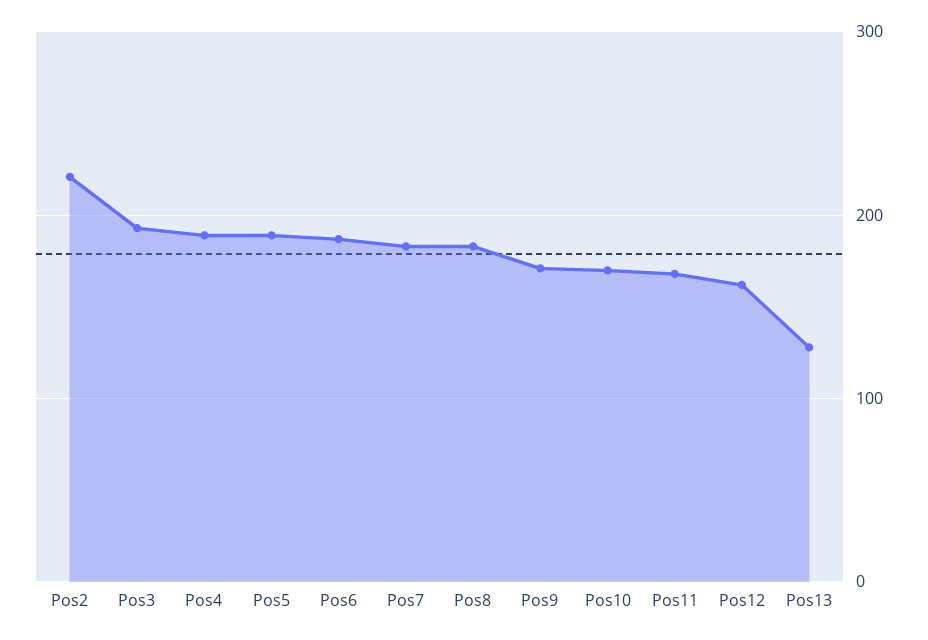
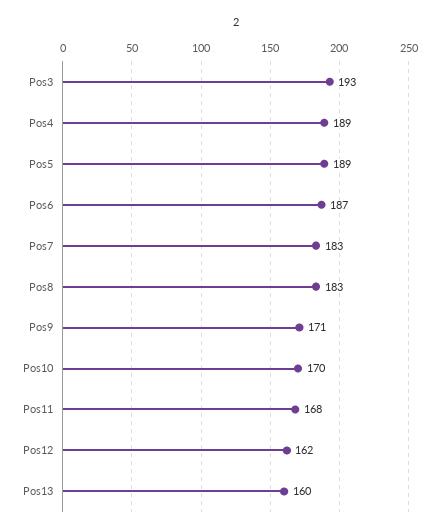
  {
-   "Pos2": 220,
    "Pos3": 193,
    "Pos4": 189,
    "Pos5": 189,
    "Pos6": 187,
    "Pos7": 183,
    "Pos8": 183,
    "Pos9": 171,
    "Pos10": 170,
    "Pos11": 168,
    "Pos12": 162,
-   "Pos13": 130
+   "Pos13": 160
  }

